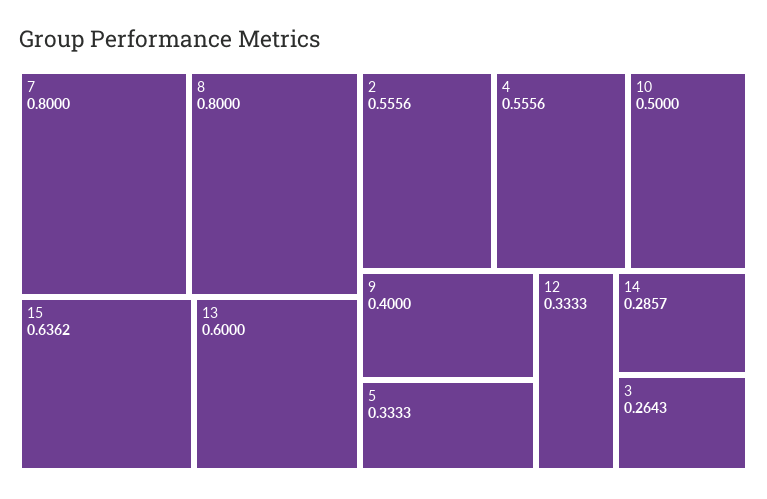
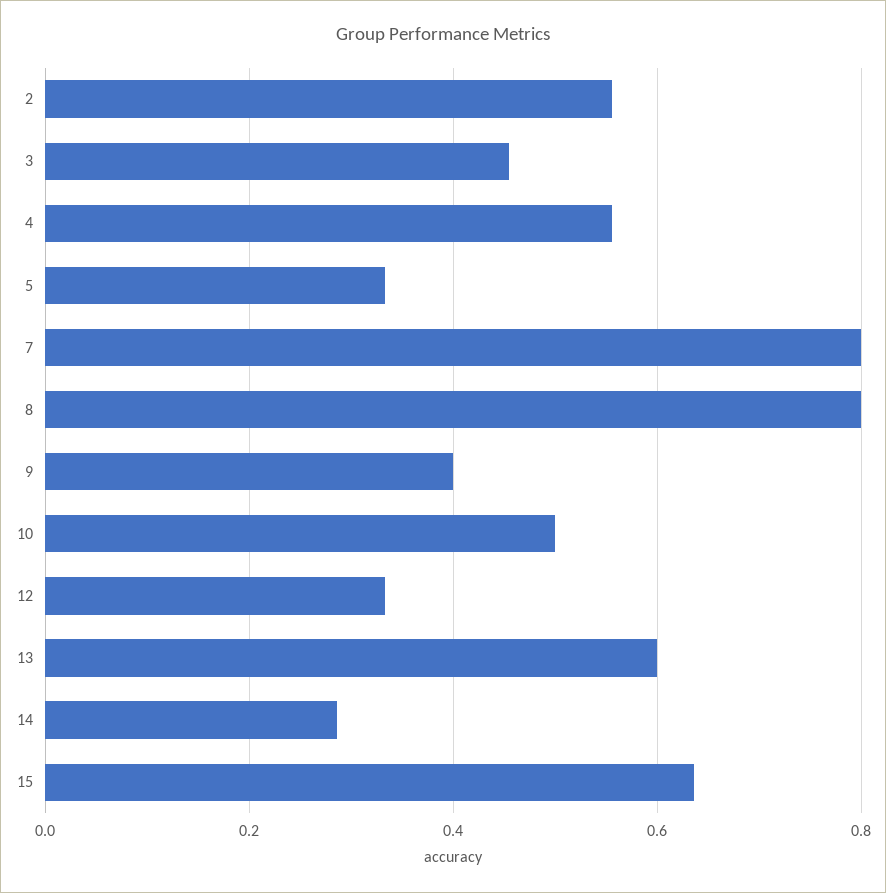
  {
    "7": 0.8,
    "8": 0.8,
    "15": 0.6362,
    "13": 0.6,
    "2": 0.5556,
    "4": 0.5556,
    "10": 0.5,
    "9": 0.4,
    "5": 0.3333,
    "12": 0.3333,
    "14": 0.2857,
-   "3": 0.2643
+   "3": 0.46
  }

